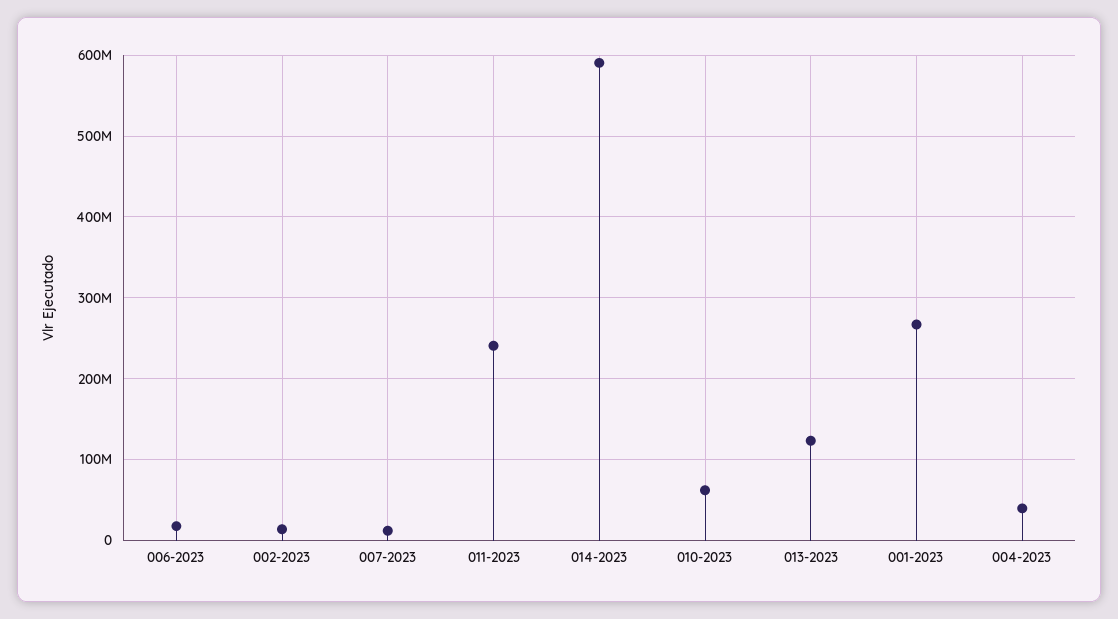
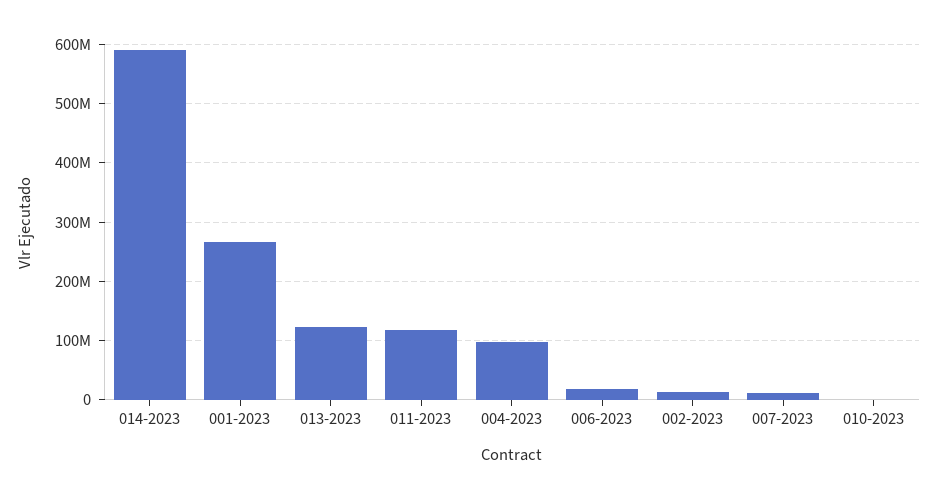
  {
    "006-2023": 20000000,
    "002-2023": 10000000,
    "007-2023": 10000000,
-   "011-2023": 240000000,
+   "011-2023": 120000000,
    "014-2023": 590000000,
-   "010-2023": 60000000,
+   "010-2023": 0,
    "013-2023": 120000000,
    "001-2023": 270000000,
-   "004-2023": 40000000
+   "004-2023": 100000000
  }

